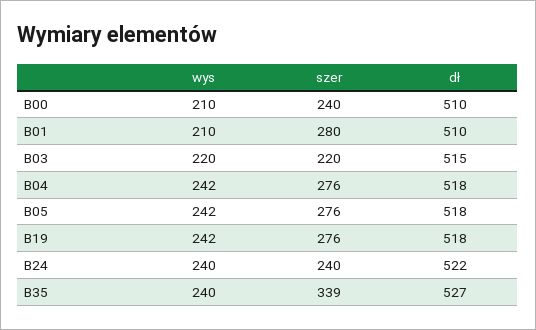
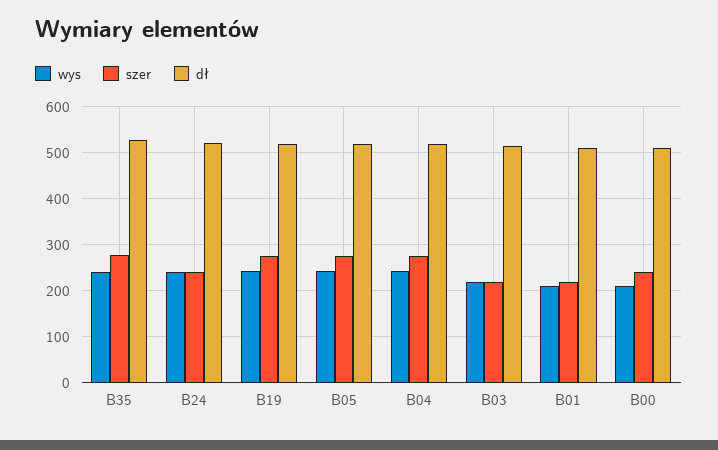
  {
    "wys": {
      "B00": 210,
      "B01": 210,
      "B03": 220,
      "B04": 242,
      "B05": 242,
      "B19": 242,
      "B24": 240,
      "B35": 240
    },
    "szer": {
      "B00": 240,
-     "B01": 280,
+     "B01": 220,
      "B03": 220,
      "B04": 276,
      "B05": 276,
      "B19": 276,
      "B24": 240,
-     "B35": 339
+     "B35": 280
    },
    "dł": {
      "B00": 510,
      "B01": 510,
      "B03": 515,
      "B04": 518,
      "B05": 518,
      "B19": 518,
      "B24": 522,
      "B35": 527
    }
  }

